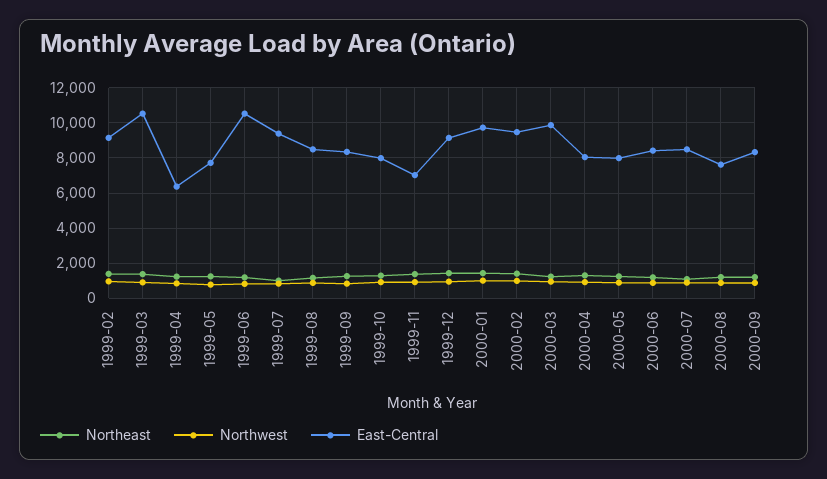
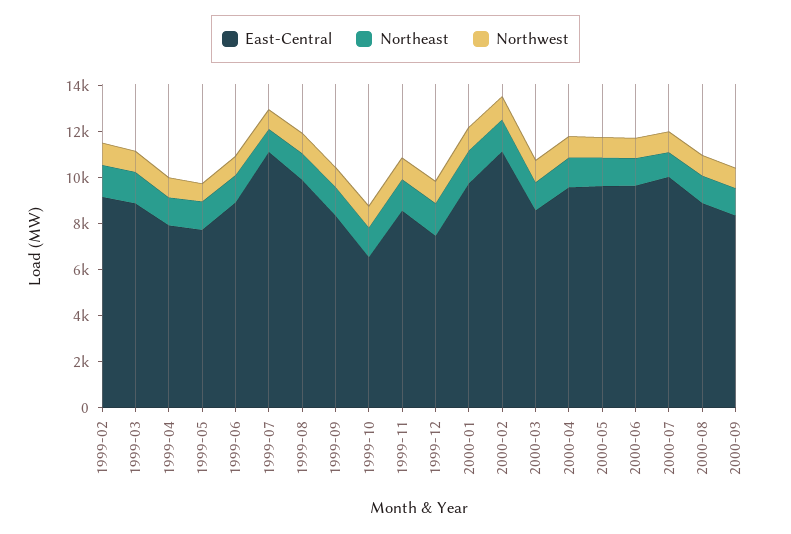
  {
    "Northeast": {
      "1999-02": 1500,
      "1999-03": 1500,
      "1999-04": 1000,
      "1999-05": 1000,
      "1999-06": 1000,
      "1999-07": 1000,
      "1999-08": 1000,
      "1999-09": 1000,
      "1999-10": 1500,
      "1999-11": 1500,
      "1999-12": 1500,
      "2000-01": 1500,
      "2000-02": 1500,
      "2000-03": 1000,
      "2000-04": 1500,
      "2000-05": 1000,
      "2000-06": 1000,
      "2000-07": 1000,
      "2000-08": 1000,
      "2000-09": 1000
    },
    "Northwest": {
      "1999-02": 1000,
      "1999-03": 1000,
      "1999-04": 1000,
      "1999-05": 1000,
      "1999-06": 1000,
      "1999-07": 1000,
      "1999-08": 1000,
      "1999-09": 1000,
      "1999-10": 1000,
      "1999-11": 1000,
      "1999-12": 1000,
      "2000-01": 1000,
      "2000-02": 1000,
      "2000-03": 1000,
      "2000-04": 1000,
      "2000-05": 1000,
      "2000-06": 1000,
      "2000-07": 1000,
      "2000-08": 1000,
      "2000-09": 1000
    },
    "East-Central": {
      "1999-02": 9000,
-     "1999-03": 10500,
+     "1999-03": 9000,
-     "1999-04": 6500,
+     "1999-04": 8000,
      "1999-05": 7500,
-     "1999-06": 10500,
+     "1999-06": 9000,
-     "1999-07": 9500,
+     "1999-07": 11000,
-     "1999-08": 8500,
+     "1999-08": 10000,
      "1999-09": 8500,
-     "1999-10": 8000,
+     "1999-10": 6500,
-     "1999-11": 7000,
+     "1999-11": 8500,
-     "1999-12": 9000,
+     "1999-12": 7500,
      "2000-01": 9500,
-     "2000-02": 9500,
+     "2000-02": 11000,
-     "2000-03": 10000,
+     "2000-03": 8500,
-     "2000-04": 8000,
+     "2000-04": 9500,
-     "2000-05": 8000,
+     "2000-05": 9500,
-     "2000-06": 8500,
+     "2000-06": 9500,
-     "2000-07": 8500,
+     "2000-07": 10000,
-     "2000-08": 7500,
+     "2000-08": 9000,
      "2000-09": 8500
    }
  }

